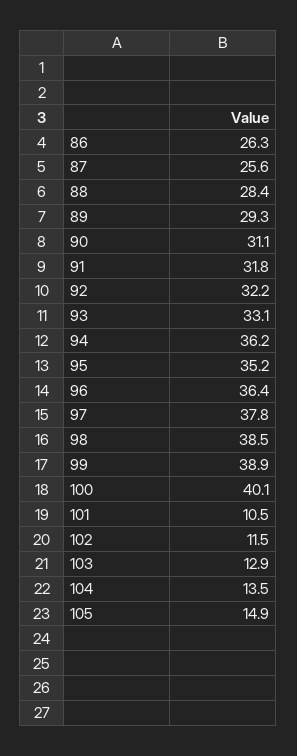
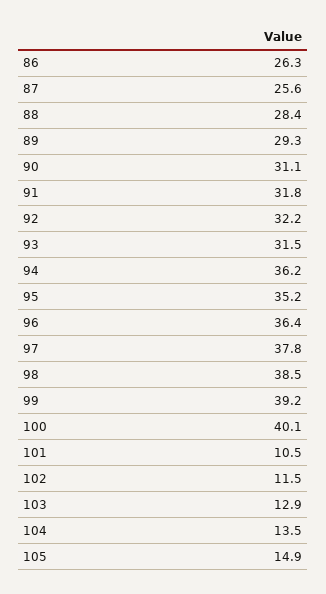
  {
    "86": 26.3,
    "87": 25.6,
    "88": 28.4,
    "89": 29.3,
    "90": 31.1,
    "91": 31.8,
    "92": 32.2,
-   "93": 33.1,
+   "93": 31.5,
    "94": 36.2,
    "95": 35.2,
    "96": 36.4,
    "97": 37.8,
    "98": 38.5,
-   "99": 38.9,
+   "99": 39.2,
    "100": 40.1,
    "101": 10.5,
    "102": 11.5,
    "103": 12.9,
    "104": 13.5,
    "105": 14.9
  }

